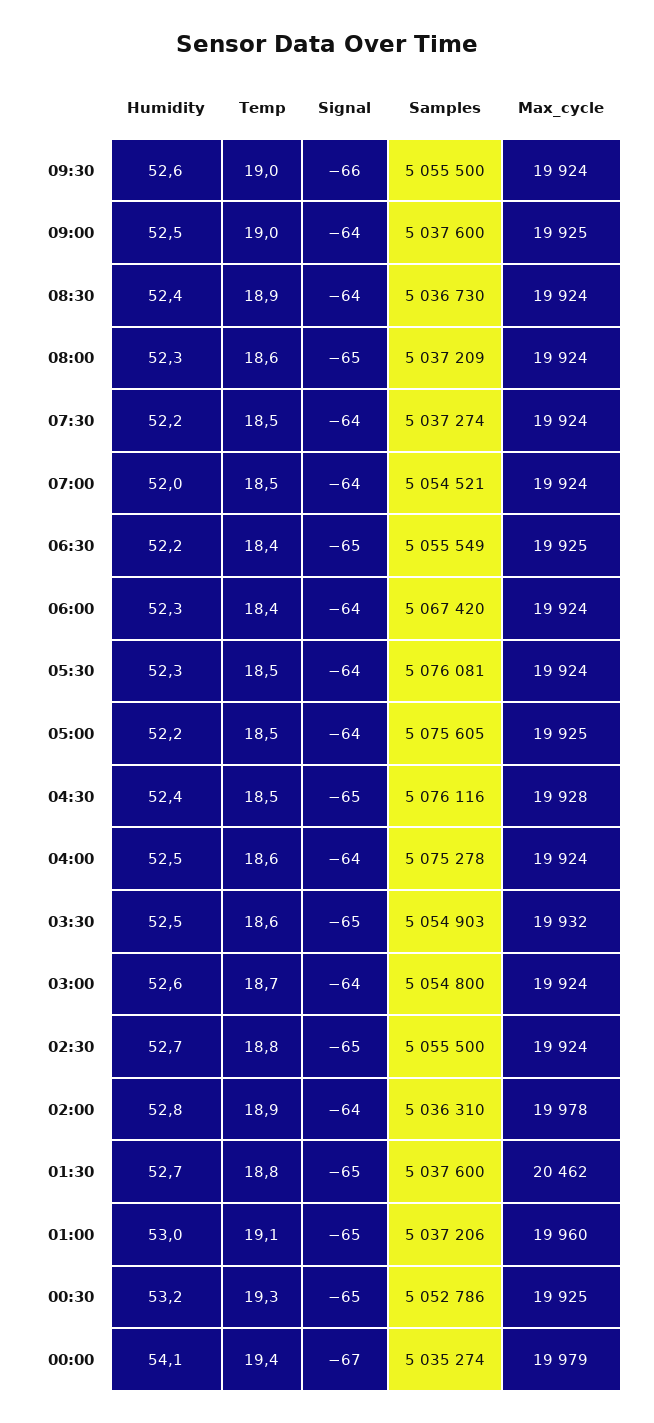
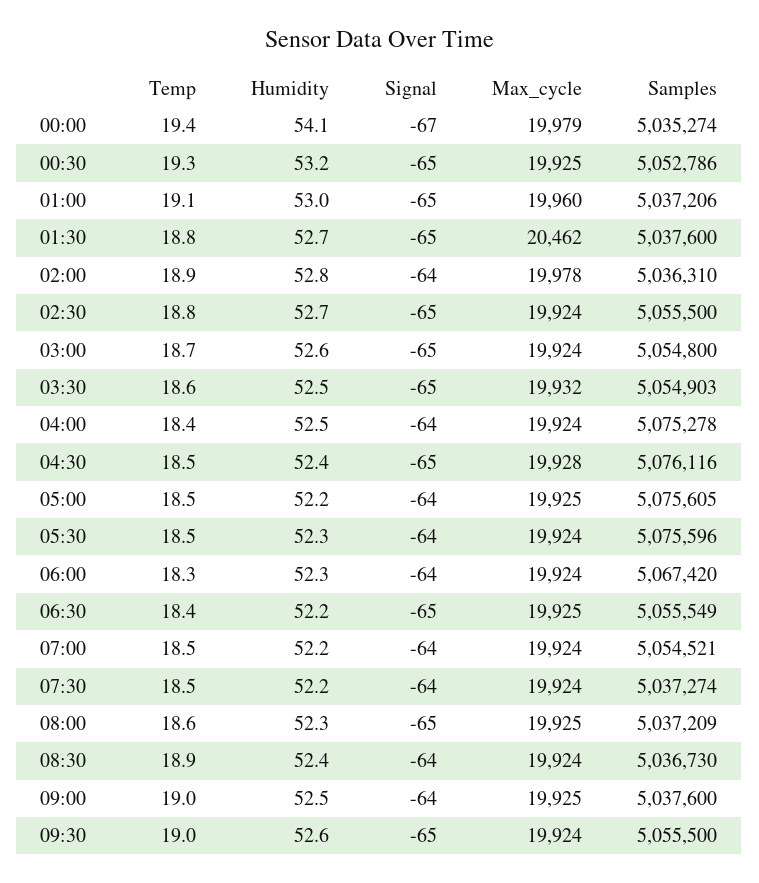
  {
    "Humidity": {
      "09:30": 52.6,
      "09:00": 52.5,
      "08:30": 52.4,
      "08:00": 52.3,
      "07:30": 52.2,
-     "07:00": 52,
+     "07:00": 52.2,
      "06:30": 52.2,
      "06:00": 52.3,
      "05:30": 52.3,
      "05:00": 52.2,
      "04:30": 52.4,
      "04:00": 52.5,
      "03:30": 52.5,
      "03:00": 52.6,
      "02:30": 52.7,
      "02:00": 52.8,
      "01:30": 52.7,
      "01:00": 53,
      "00:30": 53.2,
      "00:00": 54.1
    },
    "Temp": {
      "09:30": 19,
      "09:00": 19,
      "08:30": 18.9,
      "08:00": 18.6,
      "07:30": 18.5,
      "07:00": 18.5,
      "06:30": 18.4,
-     "06:00": 18.4,
+     "06:00": 18.3,
      "05:30": 18.5,
      "05:00": 18.5,
      "04:30": 18.5,
-     "04:00": 18.6,
+     "04:00": 18.4,
      "03:30": 18.6,
      "03:00": 18.7,
      "02:30": 18.8,
      "02:00": 18.9,
      "01:30": 18.8,
      "01:00": 19.1,
      "00:30": 19.3,
      "00:00": 19.4
    },
    "Signal": {
-     "09:30": -66,
+     "09:30": -65,
      "09:00": -64,
      "08:30": -64,
      "08:00": -65,
      "07:30": -64,
      "07:00": -64,
      "06:30": -65,
      "06:00": -64,
      "05:30": -64,
      "05:00": -64,
      "04:30": -65,
      "04:00": -64,
      "03:30": -65,
-     "03:00": -64,
+     "03:00": -65,
      "02:30": -65,
      "02:00": -64,
      "01:30": -65,
      "01:00": -65,
      "00:30": -65,
      "00:00": -67
    },
    "Samples": {
      "09:30": 5055500,
      "09:00": 5037600,
      "08:30": 5036730,
      "08:00": 5037209,
      "07:30": 5037274,
      "07:00": 5054521,
      "06:30": 5055549,
      "06:00": 5067420,
-     "05:30": 5076081,
+     "05:30": 5075596,
      "05:00": 5075605,
      "04:30": 5076116,
      "04:00": 5075278,
      "03:30": 5054903,
      "03:00": 5054800,
      "02:30": 5055500,
      "02:00": 5036310,
      "01:30": 5037600,
      "01:00": 5037206,
      "00:30": 5052786,
      "00:00": 5035274
    },
    "Max_cycle": {
      "09:30": 19924,
      "09:00": 19925,
      "08:30": 19924,
-     "08:00": 19924,
+     "08:00": 19925,
      "07:30": 19924,
      "07:00": 19924,
      "06:30": 19925,
      "06:00": 19924,
      "05:30": 19924,
      "05:00": 19925,
      "04:30": 19928,
      "04:00": 19924,
      "03:30": 19932,
      "03:00": 19924,
      "02:30": 19924,
      "02:00": 19978,
      "01:30": 20462,
      "01:00": 19960,
      "00:30": 19925,
      "00:00": 19979
    }
  }

